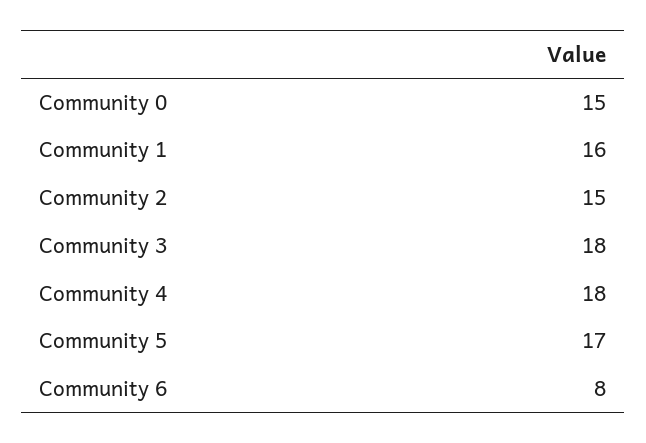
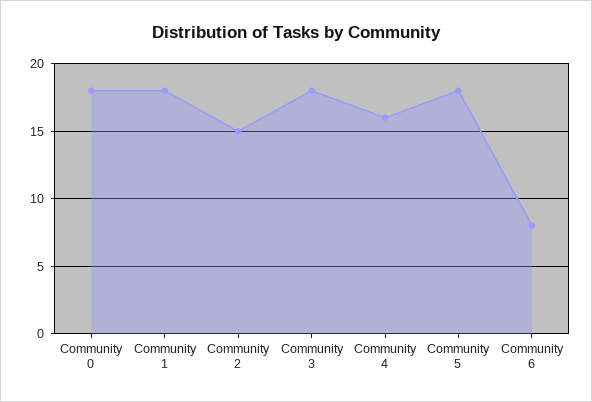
  {
-   "Community 0": 15,
+   "Community 0": 18,
-   "Community 1": 16,
+   "Community 1": 18,
    "Community 2": 15,
    "Community 3": 18,
-   "Community 4": 18,
+   "Community 4": 16,
-   "Community 5": 17,
+   "Community 5": 18,
    "Community 6": 8
  }

